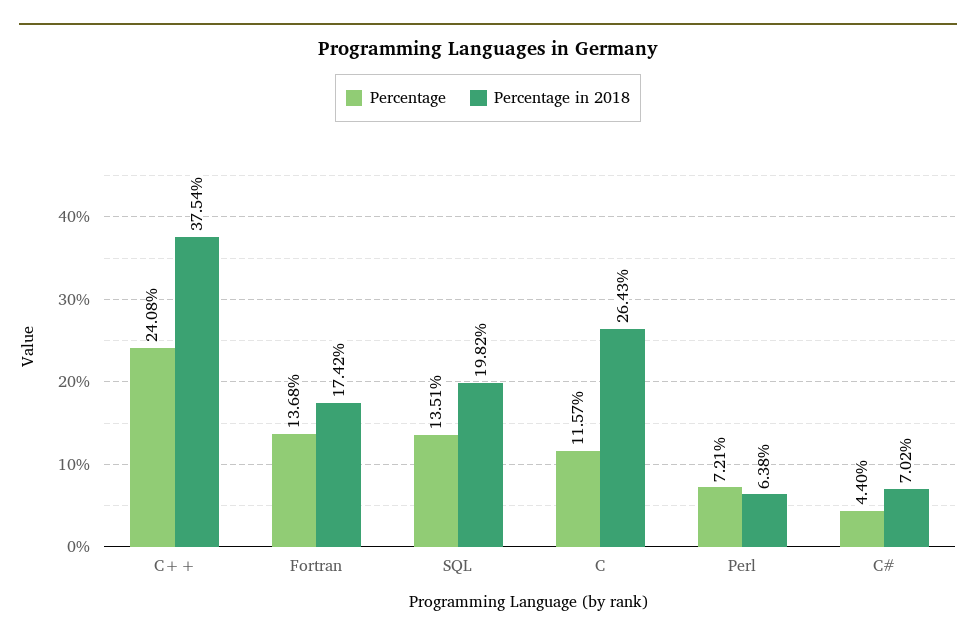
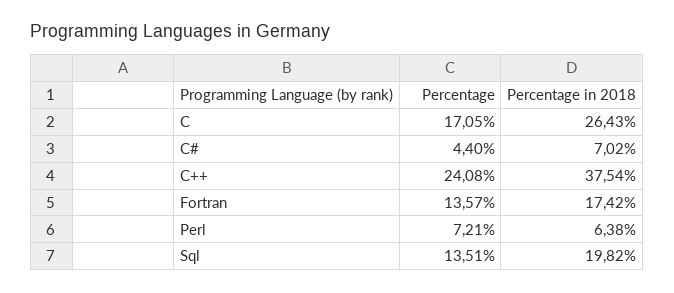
  {
    "Percentage": {
      "C++": 24.08,
-     "Fortran": 13.68,
+     "Fortran": 13.57,
      "SQL": 13.51,
-     "C": 11.57,
+     "C": 17.05,
      "Perl": 7.21,
      "C#": 4.4
    },
    "Percentage in 2018": {
      "C++": 37.54,
      "Fortran": 17.42,
      "SQL": 19.82,
      "C": 26.43,
      "Perl": 6.38,
      "C#": 7.02
    }
  }

